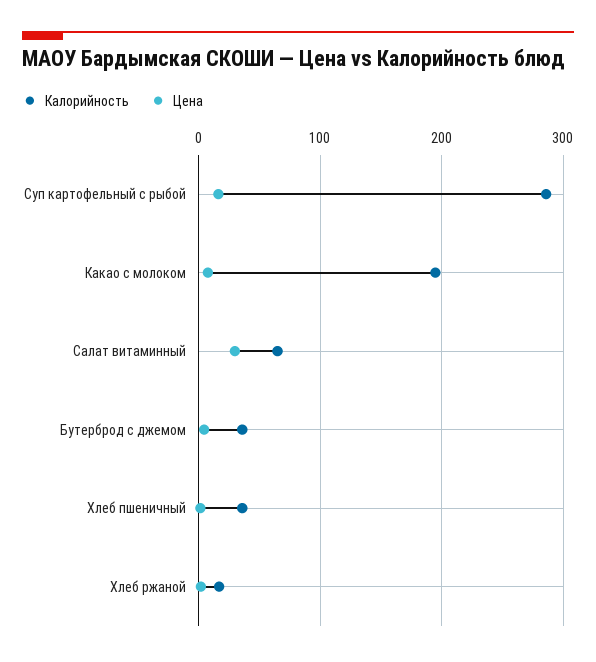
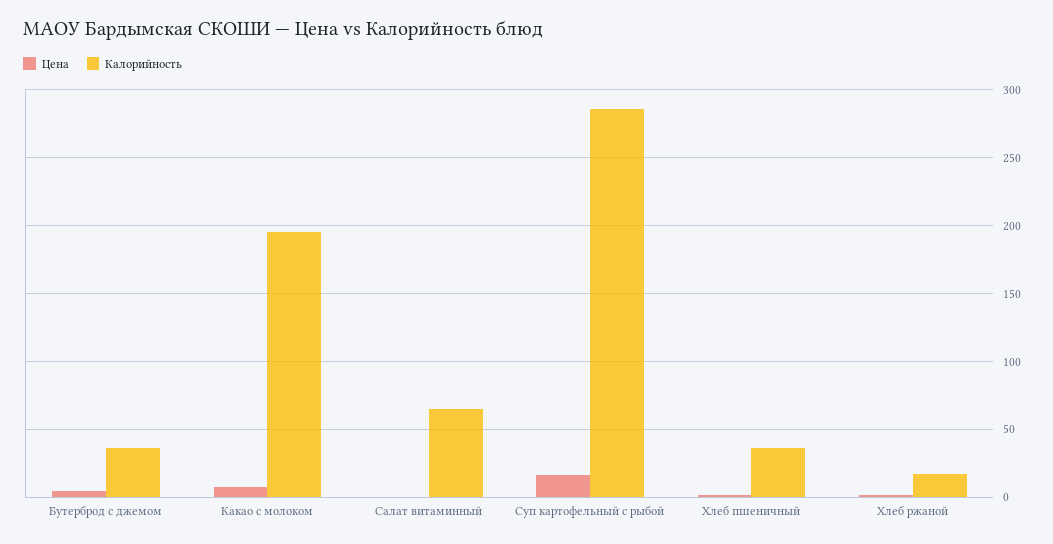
  {
    "Калорийность": {
      "Суп картофельный с рыбой": 285,
      "Какао с молоком": 195,
      "Салат витаминный": 65,
      "Бутерброд с джемом": 35,
      "Хлеб пшеничный": 35,
      "Хлеб ржаной": 15
    },
    "Цена": {
      "Суп картофельный с рыбой": 15,
      "Какао с молоком": 10,
-     "Салат витаминный": 30,
+     "Салат витаминный": 0,
      "Бутерброд с джемом": 5,
      "Хлеб пшеничный": 0,
      "Хлеб ржаной": 0
    }
  }

